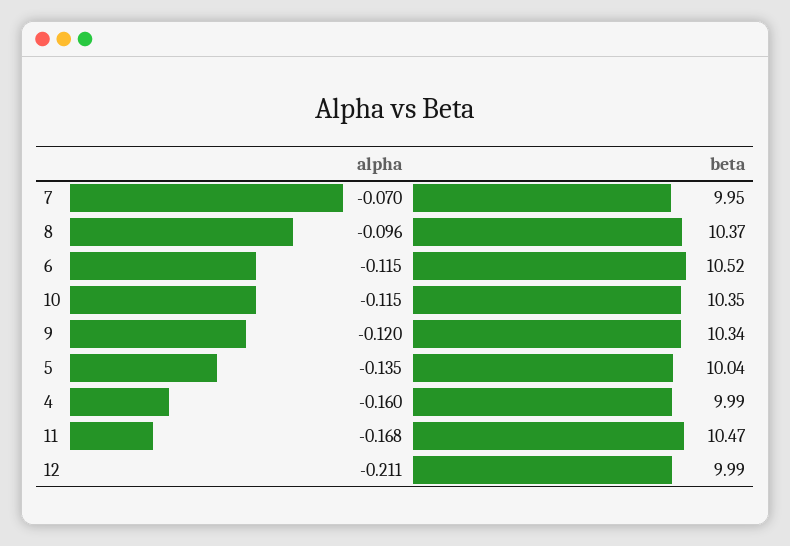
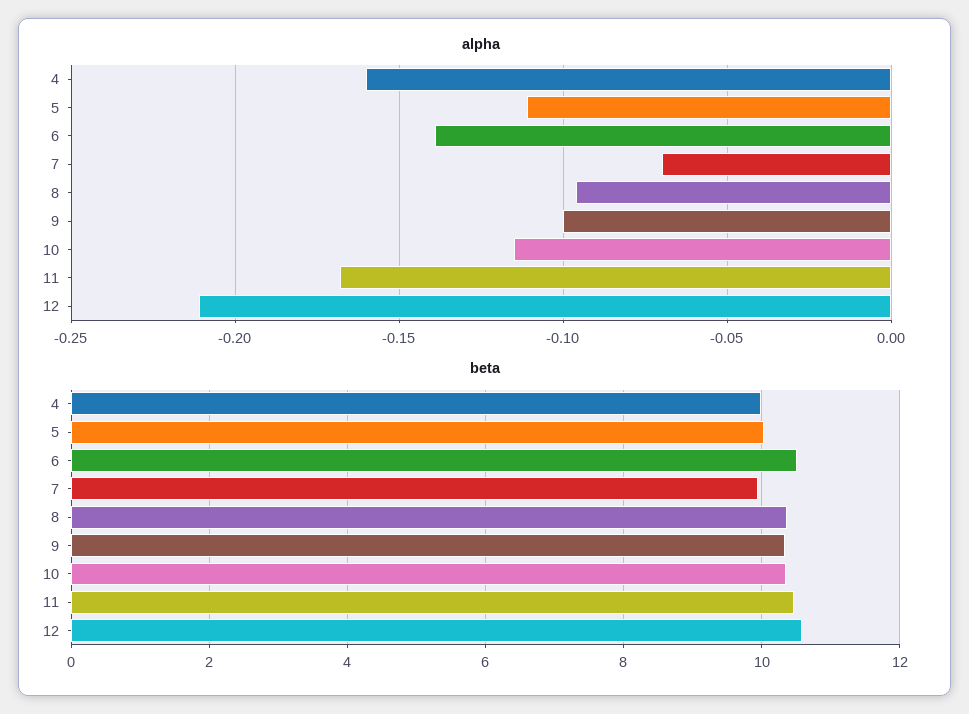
  {
    "alpha": {
      "7": -0.07,
      "8": -0.096,
-     "6": -0.115,
+     "6": -0.14,
      "10": -0.115,
-     "9": -0.12,
+     "9": -0.1,
-     "5": -0.135,
+     "5": -0.11,
      "4": -0.16,
      "11": -0.168,
      "12": -0.211
    },
    "beta": {
      "7": 9.95,
      "8": 10.37,
      "6": 10.52,
      "10": 10.35,
      "9": 10.34,
      "5": 10.04,
      "4": 9.99,
      "11": 10.47,
-     "12": 9.99
+     "12": 10.6
    }
  }

